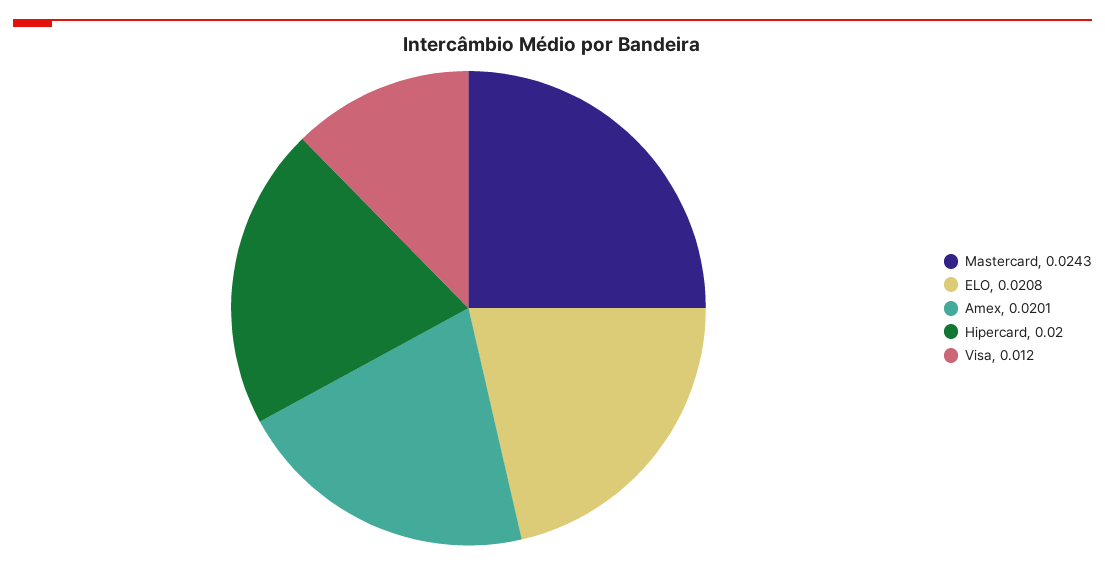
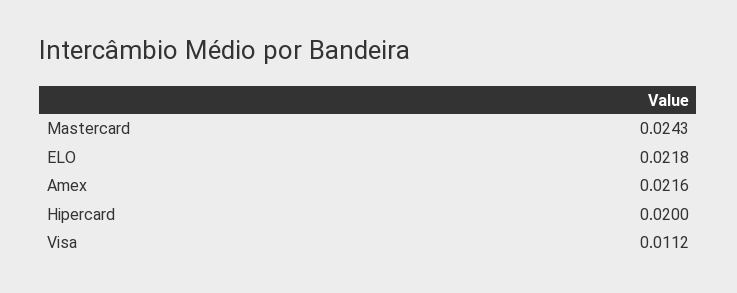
  {
    "Mastercard": 0.0243,
-   "ELO": 0.0208,
+   "ELO": 0.0218,
-   "Amex": 0.0201,
+   "Amex": 0.0216,
    "Hipercard": 0.02,
-   "Visa": 0.012
+   "Visa": 0.0112
  }

